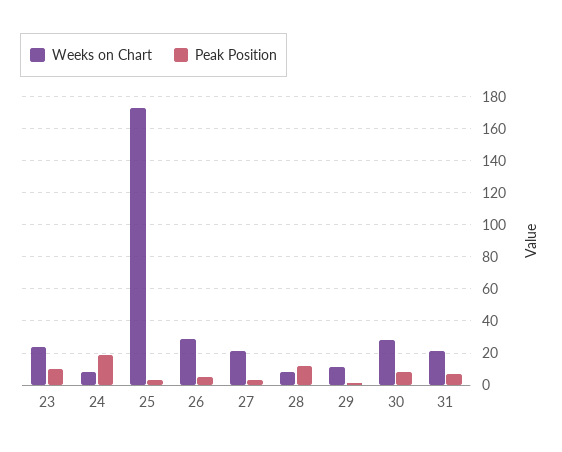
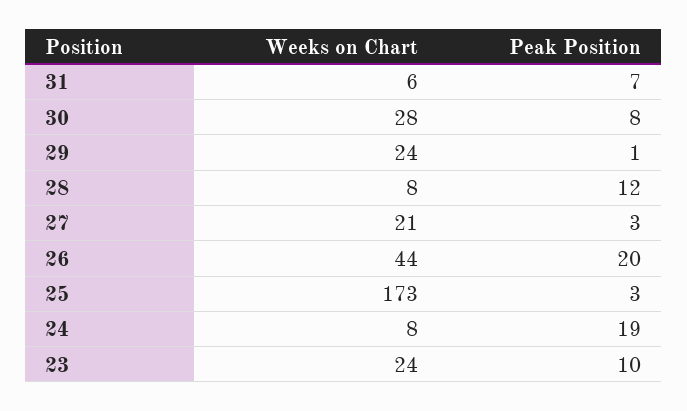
  {
    "Weeks on Chart": {
      "23": 24,
      "24": 8,
      "25": 173,
-     "26": 30,
+     "26": 44,
      "27": 21,
      "28": 8,
-     "29": 10,
+     "29": 24,
      "30": 28,
-     "31": 20
+     "31": 6
    },
    "Peak Position": {
      "23": 10,
      "24": 19,
      "25": 3,
-     "26": 5,
+     "26": 20,
      "27": 3,
      "28": 12,
      "29": 1,
      "30": 8,
      "31": 7
    }
  }

